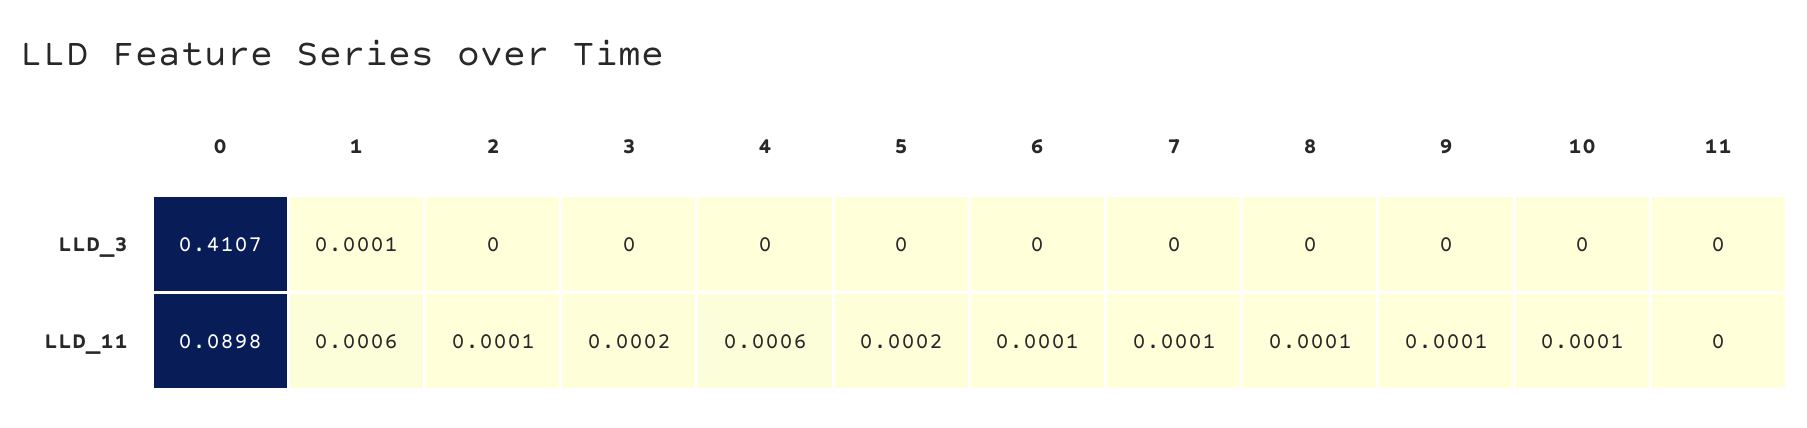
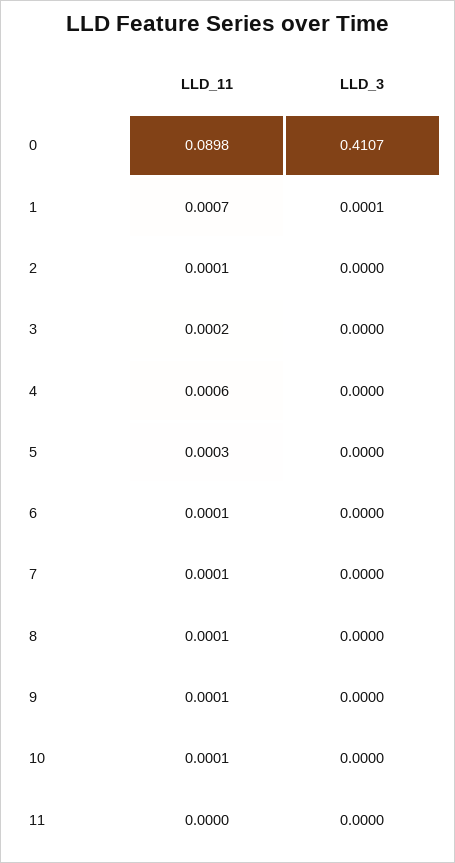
  {
    "0": {
      "LLD_3": 0.4107,
      "LLD_11": 0.0898
    },
    "1": {
      "LLD_3": 0.0001,
-     "LLD_11": 0.0006
+     "LLD_11": 0.0007
    },
    "2": {
      "LLD_3": 0,
      "LLD_11": 0.0001
    },
    "3": {
      "LLD_3": 0,
      "LLD_11": 0.0002
    },
    "4": {
      "LLD_3": 0,
      "LLD_11": 0.0006
    },
    "5": {
      "LLD_3": 0,
-     "LLD_11": 0.0002
+     "LLD_11": 0.0003
    },
    "6": {
      "LLD_3": 0,
      "LLD_11": 0.0001
    },
    "7": {
      "LLD_3": 0,
      "LLD_11": 0.0001
    },
    "8": {
      "LLD_3": 0,
      "LLD_11": 0.0001
    },
    "9": {
      "LLD_3": 0,
      "LLD_11": 0.0001
    },
    "10": {
      "LLD_3": 0,
      "LLD_11": 0.0001
    },
    "11": {
      "LLD_3": 0,
      "LLD_11": 0
    }
  }

